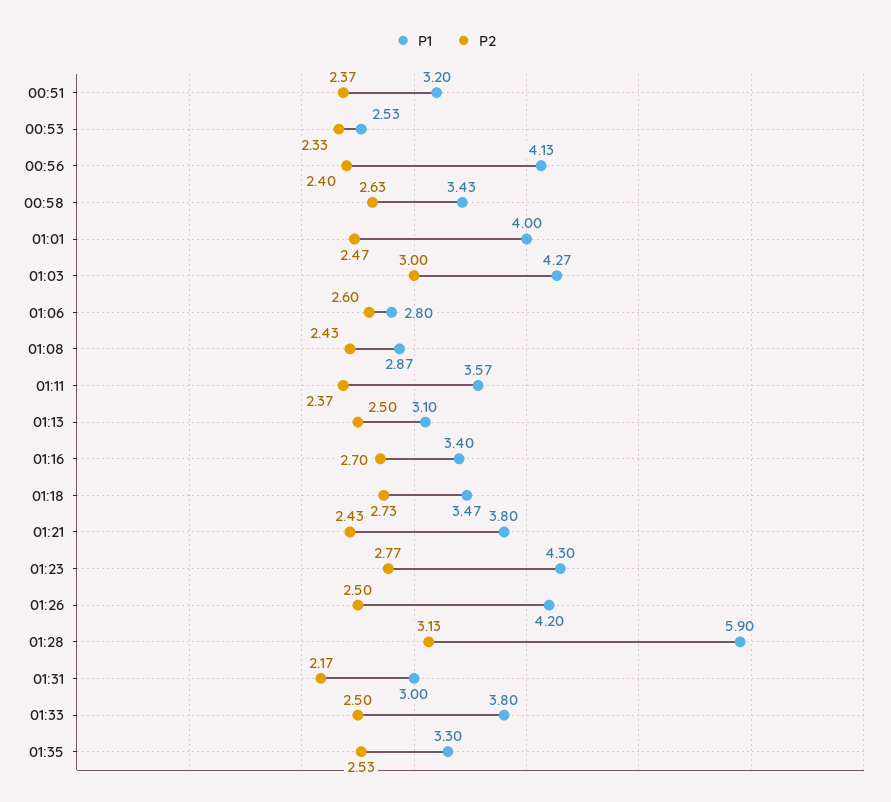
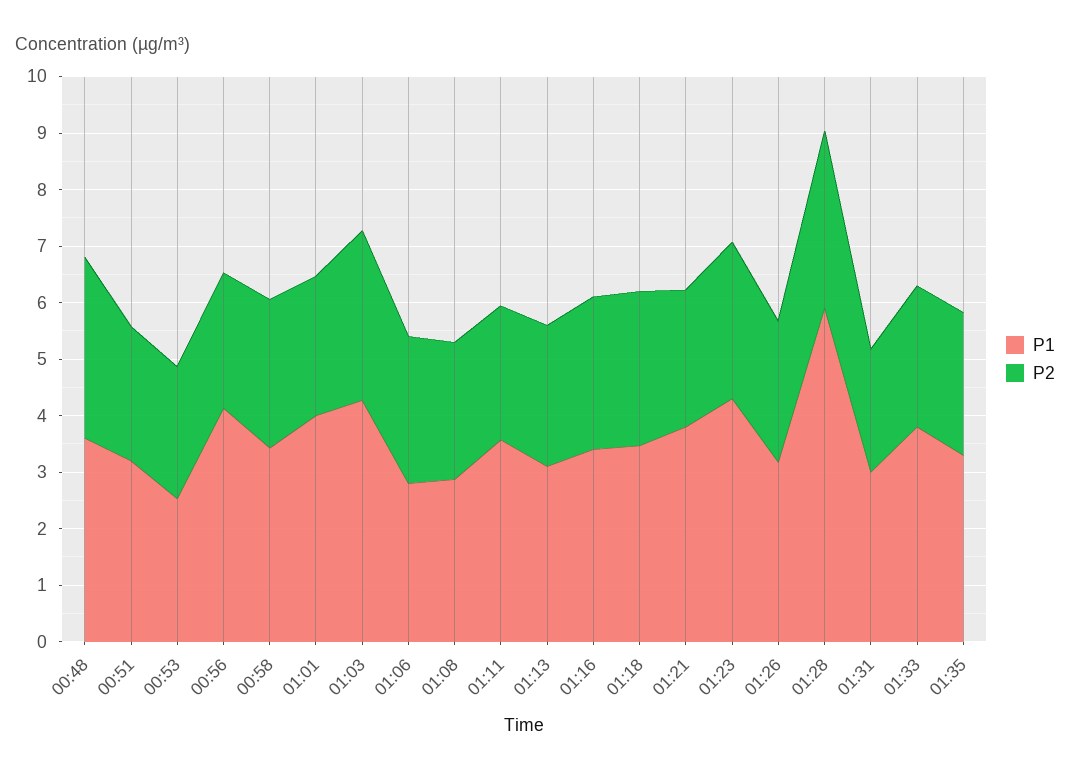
  {
    "P1": {
      "00:51": 3.2,
      "00:53": 2.53,
      "00:56": 4.13,
      "00:58": 3.43,
      "01:01": 4,
      "01:03": 4.27,
      "01:06": 2.8,
      "01:08": 2.87,
      "01:11": 3.57,
      "01:13": 3.1,
      "01:16": 3.4,
      "01:18": 3.47,
      "01:21": 3.8,
      "01:23": 4.3,
-     "01:26": 4.2,
+     "01:26": 3.2,
      "01:28": 5.9,
      "01:31": 3,
      "01:33": 3.8,
-     "01:35": 3.3
+     "01:35": 3.3,
+     "00:48": 3.6
    },
    "P2": {
      "00:51": 2.37,
      "00:53": 2.33,
      "00:56": 2.4,
      "00:58": 2.63,
      "01:01": 2.47,
      "01:03": 3,
      "01:06": 2.6,
      "01:08": 2.43,
      "01:11": 2.37,
      "01:13": 2.5,
      "01:16": 2.7,
      "01:18": 2.73,
      "01:21": 2.43,
      "01:23": 2.77,
      "01:26": 2.5,
      "01:28": 3.13,
      "01:31": 2.17,
      "01:33": 2.5,
-     "01:35": 2.53
+     "01:35": 2.53,
+     "00:48": 3.2
    }
  }

